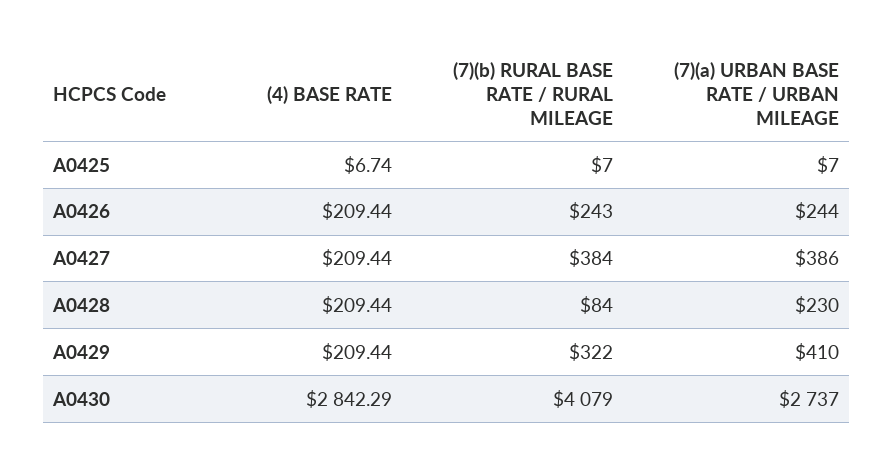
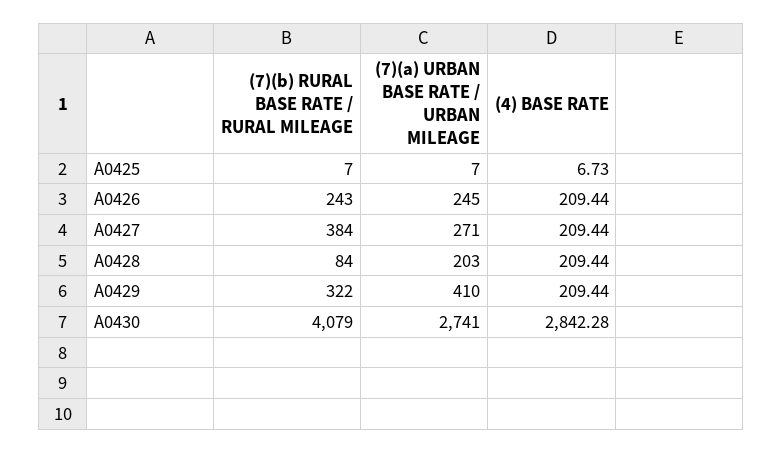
  {
    "(4) BASE RATE": {
-     "A0425": 6.74,
+     "A0425": 6.73,
      "A0426": 209.44,
      "A0427": 209.44,
      "A0428": 209.44,
      "A0429": 209.44,
-     "A0430": 2842.29
+     "A0430": 2842.28
    },
    "(7)(b) RURAL BASE RATE / RURAL MILEAGE": {
      "A0425": 7,
      "A0426": 243,
      "A0427": 384,
      "A0428": 84,
      "A0429": 322,
      "A0430": 4079
    },
    "(7)(a) URBAN BASE RATE / URBAN MILEAGE": {
      "A0425": 7,
-     "A0426": 244,
+     "A0426": 245,
-     "A0427": 386,
+     "A0427": 271,
-     "A0428": 230,
+     "A0428": 203,
      "A0429": 410,
-     "A0430": 2737
+     "A0430": 2741
    }
  }

